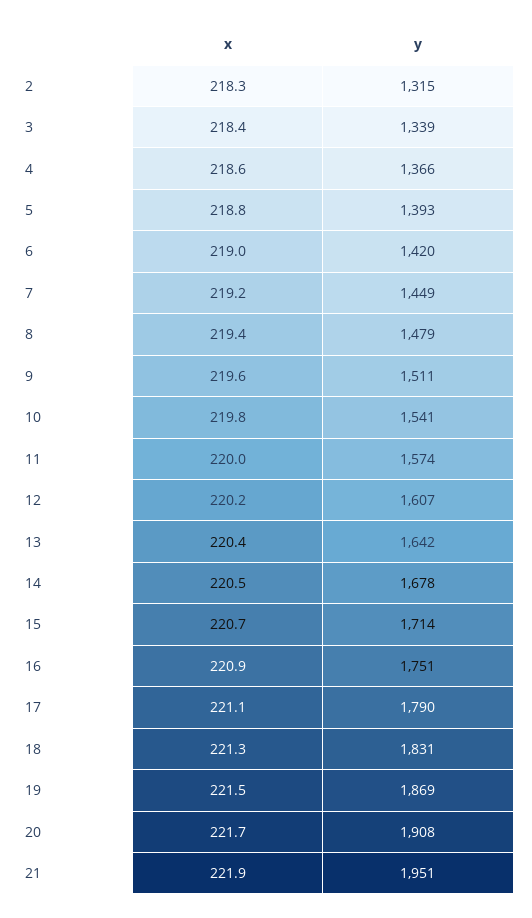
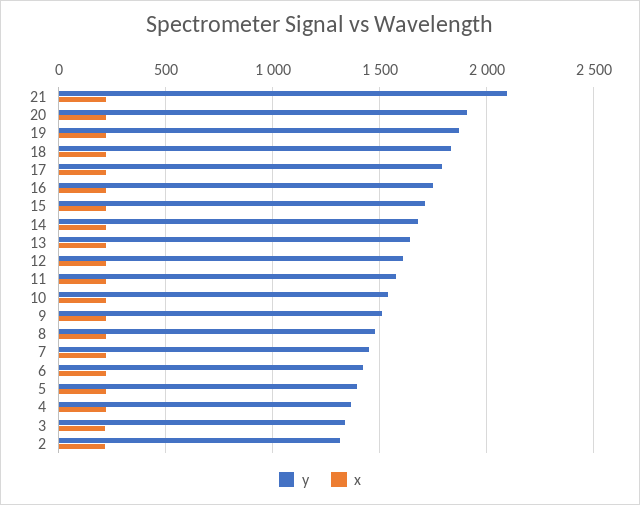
  {
    "x": {
      "2": 218.3,
      "3": 218.4,
      "4": 218.6,
      "5": 218.8,
      "6": 219,
      "7": 219.2,
      "8": 219.4,
      "9": 219.6,
      "10": 219.8,
      "11": 220,
      "12": 220.2,
      "13": 220.4,
      "14": 220.5,
      "15": 220.7,
      "16": 220.9,
      "17": 221.1,
      "18": 221.3,
      "19": 221.5,
      "20": 221.7,
      "21": 221.9
    },
    "y": {
      "2": 1315,
      "3": 1339,
      "4": 1366,
      "5": 1393,
      "6": 1420,
      "7": 1449,
      "8": 1479,
      "9": 1511,
      "10": 1541,
      "11": 1574,
      "12": 1607,
      "13": 1642,
      "14": 1678,
      "15": 1714,
      "16": 1751,
      "17": 1790,
      "18": 1831,
      "19": 1869,
      "20": 1908,
-     "21": 1951
+     "21": 2100
    }
  }

